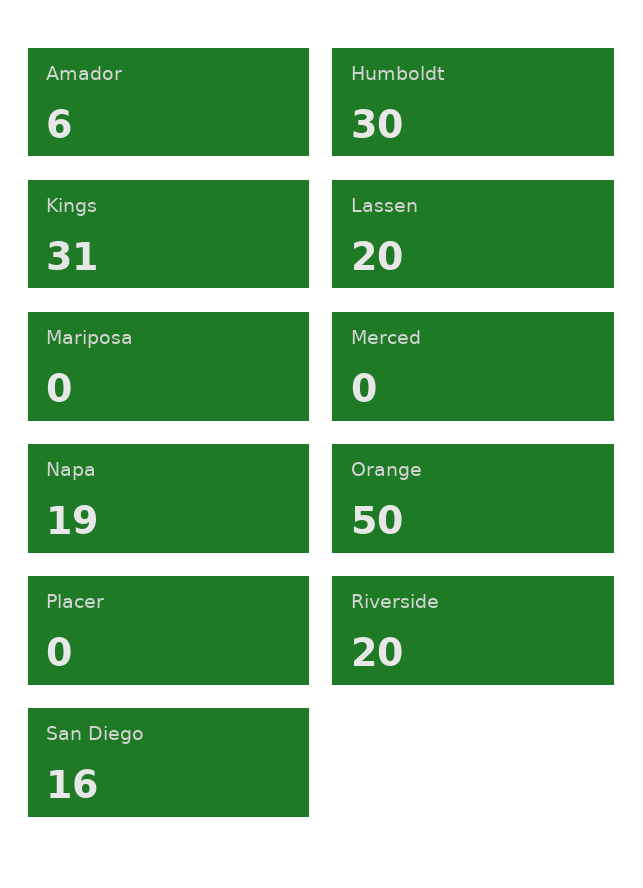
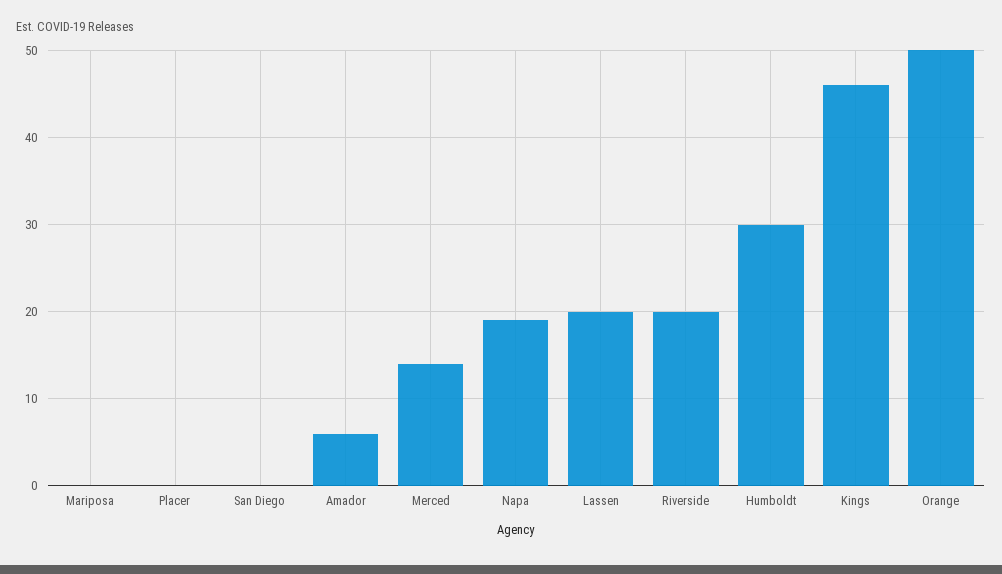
  {
    "Amador": 6,
    "Humboldt": 30,
-   "Kings": 31,
+   "Kings": 46,
    "Lassen": 20,
    "Mariposa": 0,
-   "Merced": 0,
+   "Merced": 14,
    "Napa": 19,
    "Orange": 50,
    "Placer": 0,
    "Riverside": 20,
-   "San Diego": 16
+   "San Diego": 0
  }

